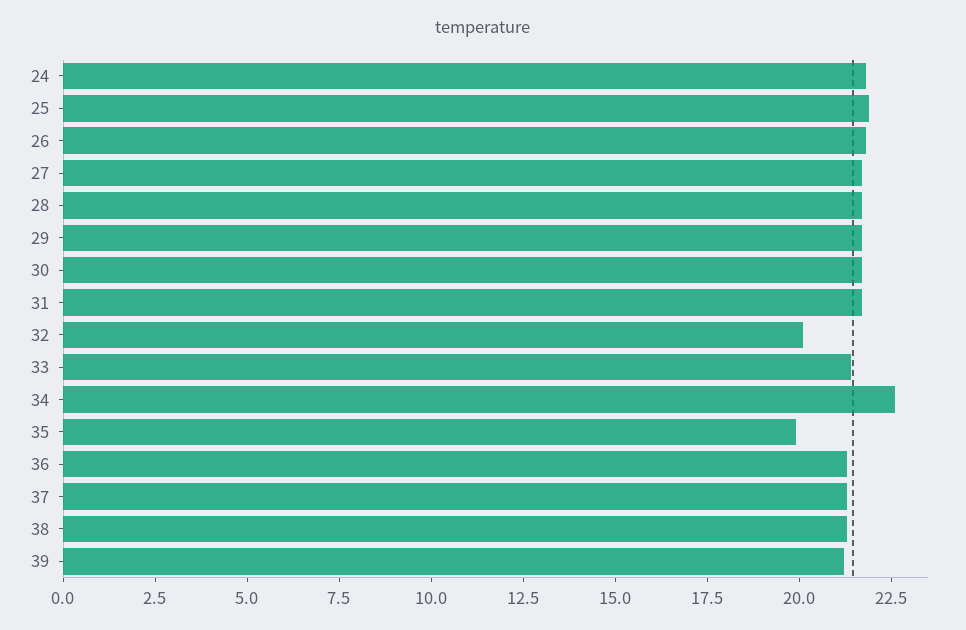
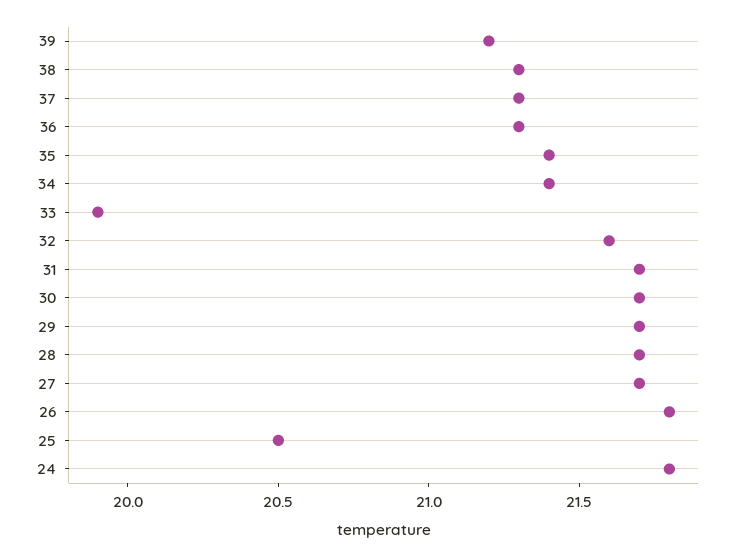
  {
    "24": 21.8,
-   "25": 22,
+   "25": 20.5,
    "26": 21.8,
    "27": 21.7,
    "28": 21.7,
    "29": 21.7,
    "30": 21.7,
    "31": 21.7,
-   "32": 20,
+   "32": 21.6,
-   "33": 21.5,
+   "33": 19.9,
-   "34": 22.5,
+   "34": 21.4,
-   "35": 20,
+   "35": 21.4,
    "36": 21.3,
    "37": 21.3,
    "38": 21.3,
    "39": 21.2
  }

